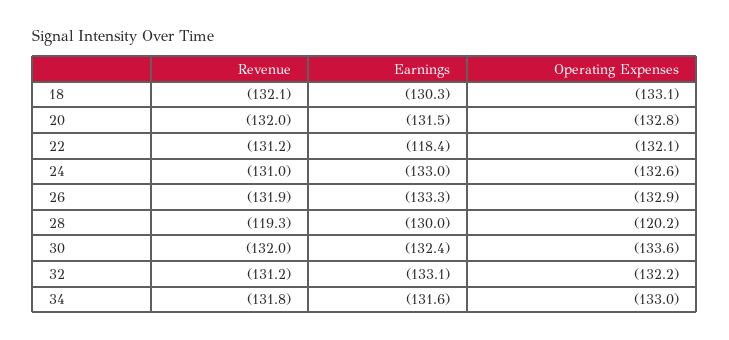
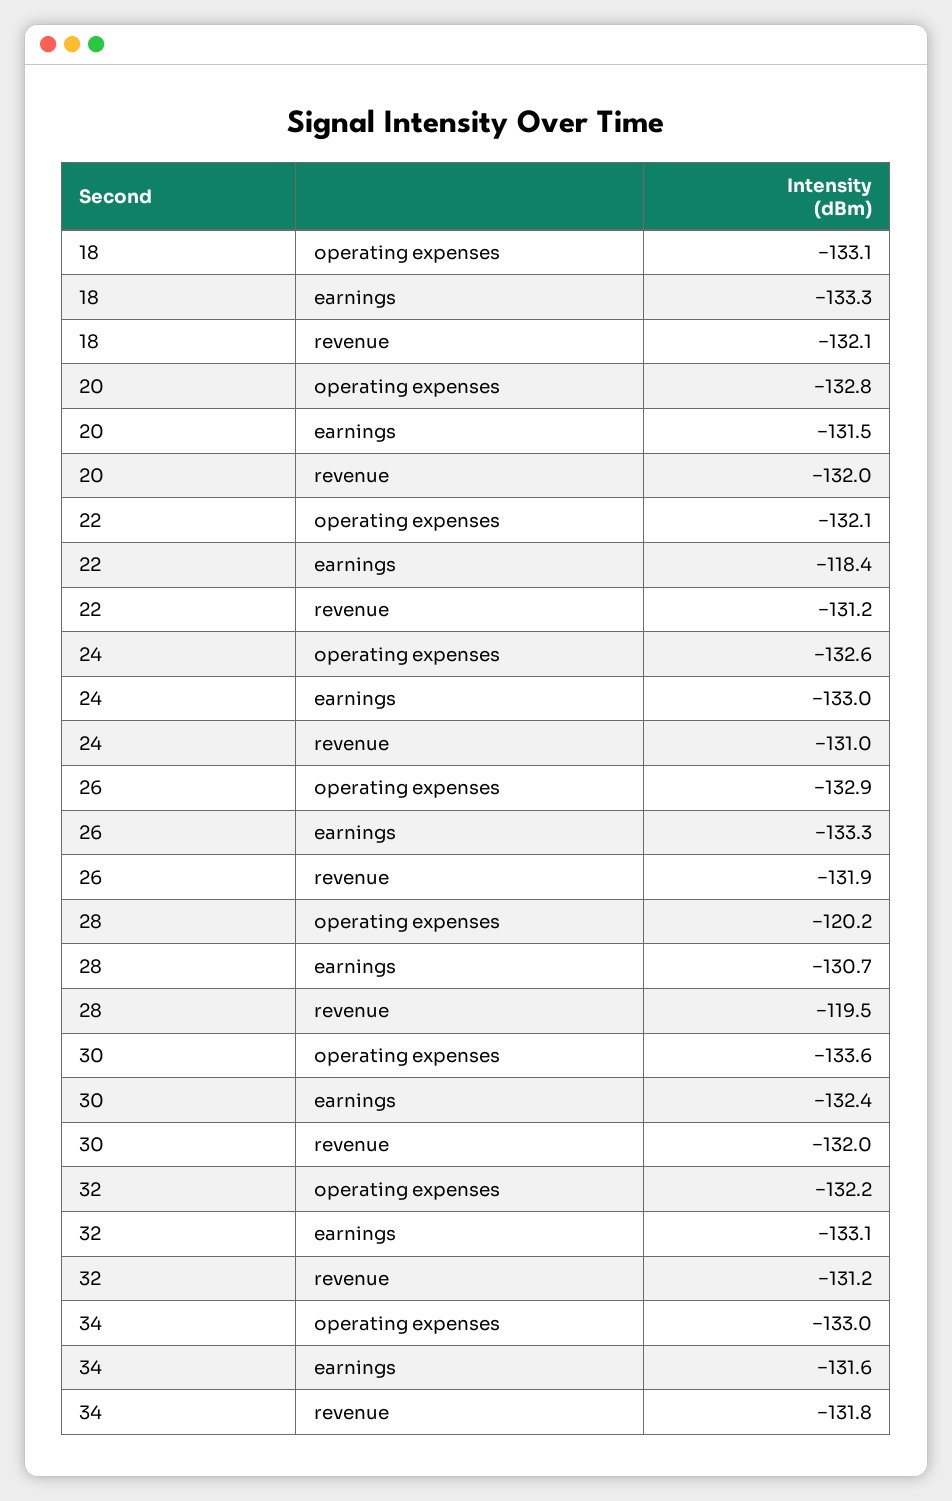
  {
    "Revenue": {
      "18": -132.1,
      "20": -132,
      "22": -131.2,
      "24": -131,
      "26": -131.9,
-     "28": -119.3,
+     "28": -119.5,
      "30": -132,
      "32": -131.2,
      "34": -131.8
    },
    "Earnings": {
-     "18": -130.3,
+     "18": -133.3,
      "20": -131.5,
      "22": -118.4,
      "24": -133,
      "26": -133.3,
-     "28": -130,
+     "28": -130.7,
      "30": -132.4,
      "32": -133.1,
      "34": -131.6
    },
    "Operating Expenses": {
      "18": -133.1,
      "20": -132.8,
      "22": -132.1,
      "24": -132.6,
      "26": -132.9,
      "28": -120.2,
      "30": -133.6,
      "32": -132.2,
      "34": -133
    }
  }

